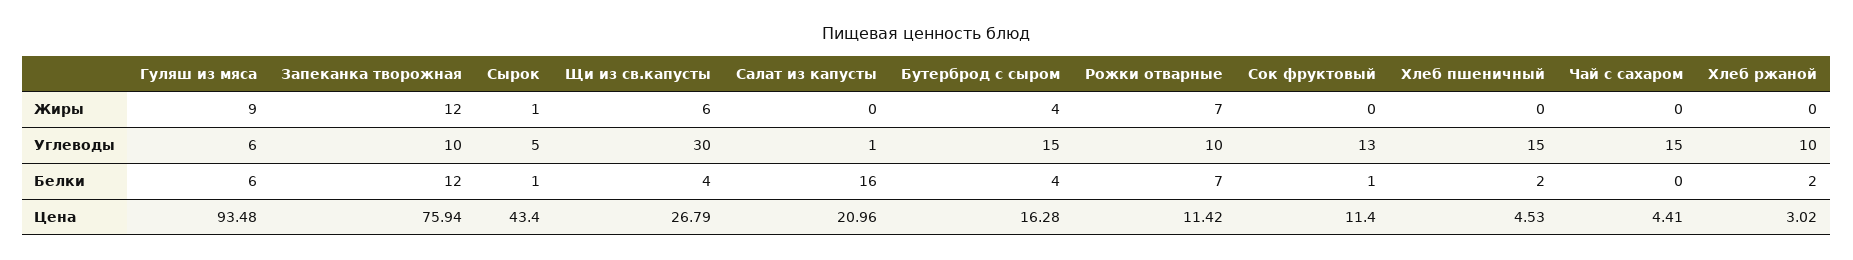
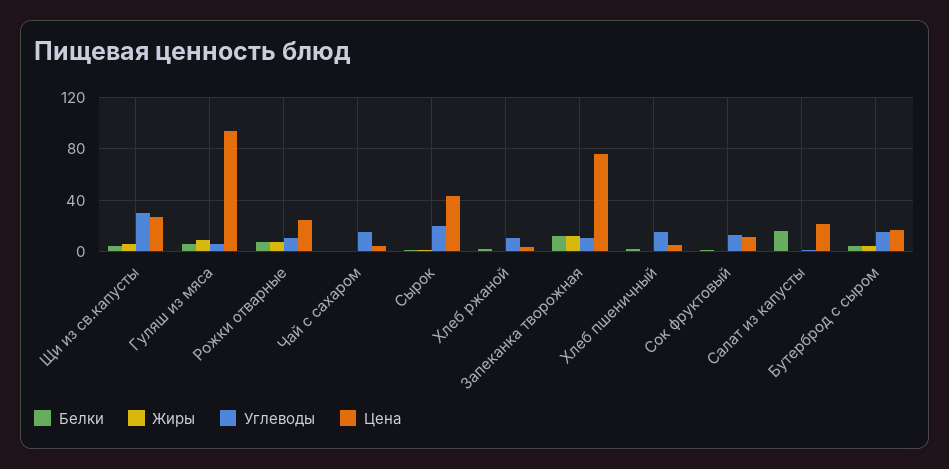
  {
    "Жиры": {
      "Гуляш из мяса": 9,
      "Запеканка творожная": 12,
      "Сырок": 1,
      "Щи из св.капусты": 6,
      "Салат из капусты": 0,
      "Бутерброд с сыром": 4,
      "Рожки отварные": 7,
      "Сок фруктовый": 0,
      "Хлеб пшеничный": 0,
      "Чай с сахаром": 0,
      "Хлеб ржаной": 0
    },
    "Углеводы": {
      "Гуляш из мяса": 6,
      "Запеканка творожная": 10,
-     "Сырок": 5,
+     "Сырок": 20,
      "Щи из св.капусты": 30,
      "Салат из капусты": 1,
      "Бутерброд с сыром": 15,
      "Рожки отварные": 10,
      "Сок фруктовый": 13,
      "Хлеб пшеничный": 15,
      "Чай с сахаром": 15,
      "Хлеб ржаной": 10
    },
    "Белки": {
      "Гуляш из мяса": 6,
      "Запеканка творожная": 12,
      "Сырок": 1,
      "Щи из св.капусты": 4,
      "Салат из капусты": 16,
      "Бутерброд с сыром": 4,
      "Рожки отварные": 7,
      "Сок фруктовый": 1,
      "Хлеб пшеничный": 2,
      "Чай с сахаром": 0,
      "Хлеб ржаной": 2
    },
    "Цена": {
      "Гуляш из мяса": 93.48,
      "Запеканка творожная": 75.94,
      "Сырок": 43.4,
      "Щи из св.капусты": 26.79,
      "Салат из капусты": 20.96,
      "Бутерброд с сыром": 16.28,
-     "Рожки отварные": 11.42,
+     "Рожки отварные": 25,
      "Сок фруктовый": 11.4,
      "Хлеб пшеничный": 4.53,
      "Чай с сахаром": 4.41,
      "Хлеб ржаной": 3.02
    }
  }

